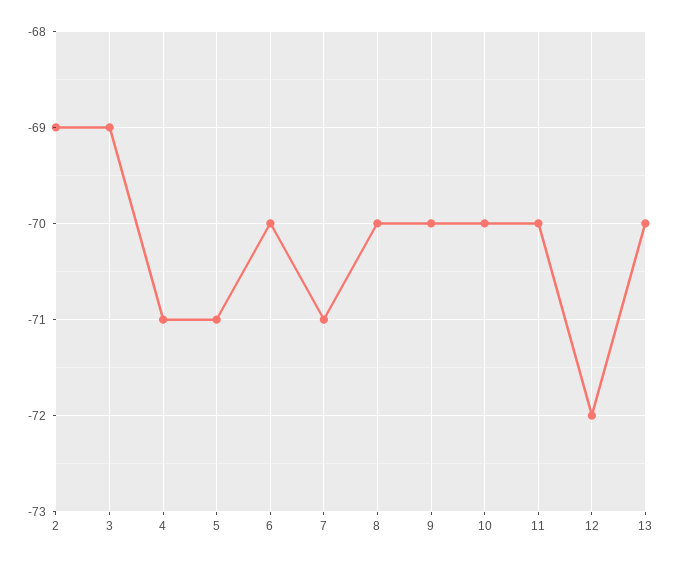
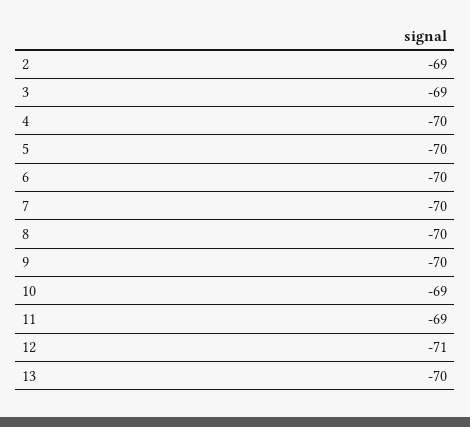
  {
    "2": -69,
    "3": -69,
-   "4": -71,
+   "4": -70,
-   "5": -71,
+   "5": -70,
    "6": -70,
-   "7": -71,
+   "7": -70,
    "8": -70,
    "9": -70,
-   "10": -70,
+   "10": -69,
-   "11": -70,
+   "11": -69,
-   "12": -72,
+   "12": -71,
    "13": -70
  }

